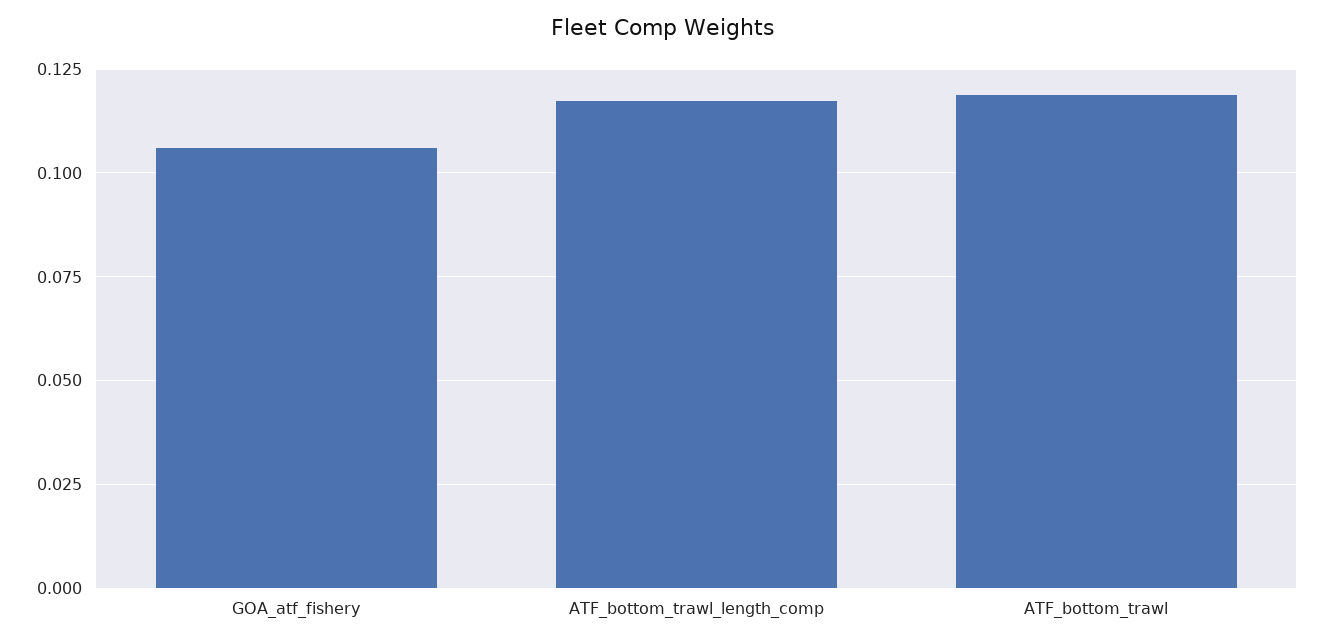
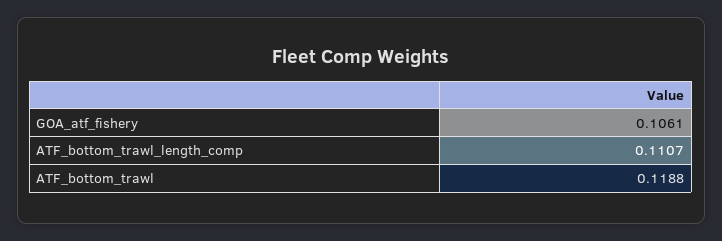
  {
    "GOA_atf_fishery": 0.1061,
-   "ATF_bottom_trawl_length_comp": 0.1175,
+   "ATF_bottom_trawl_length_comp": 0.1107,
    "ATF_bottom_trawl": 0.1188
  }

